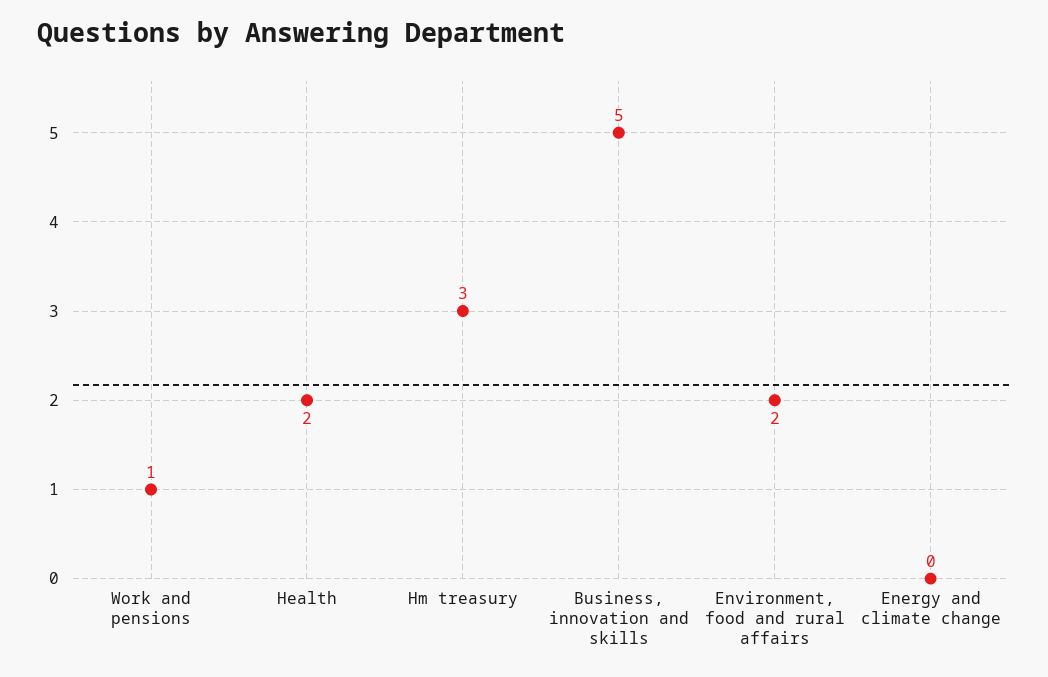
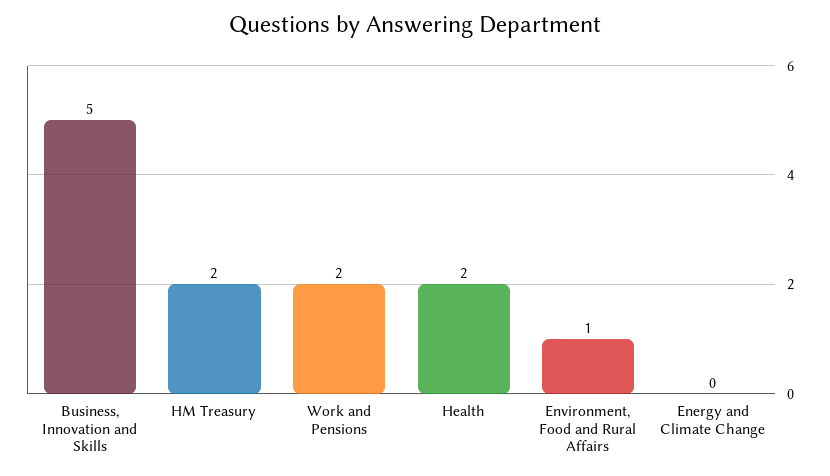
  {
-   "Work and pensions": 1,
+   "Work and pensions": 2,
    "Health": 2,
-   "Hm treasury": 3,
+   "Hm treasury": 2,
    "Business, innovation and skills": 5,
-   "Environment, food and rural affairs": 2,
+   "Environment, food and rural affairs": 1,
    "Energy and climate change": 0
  }

